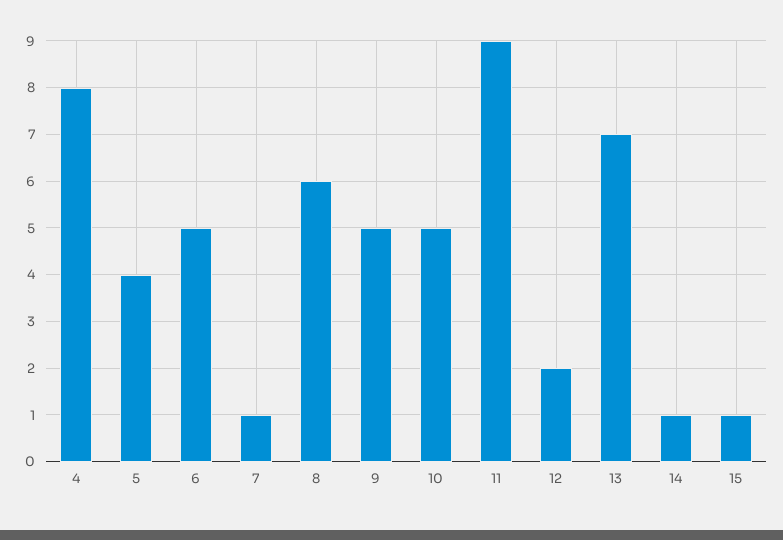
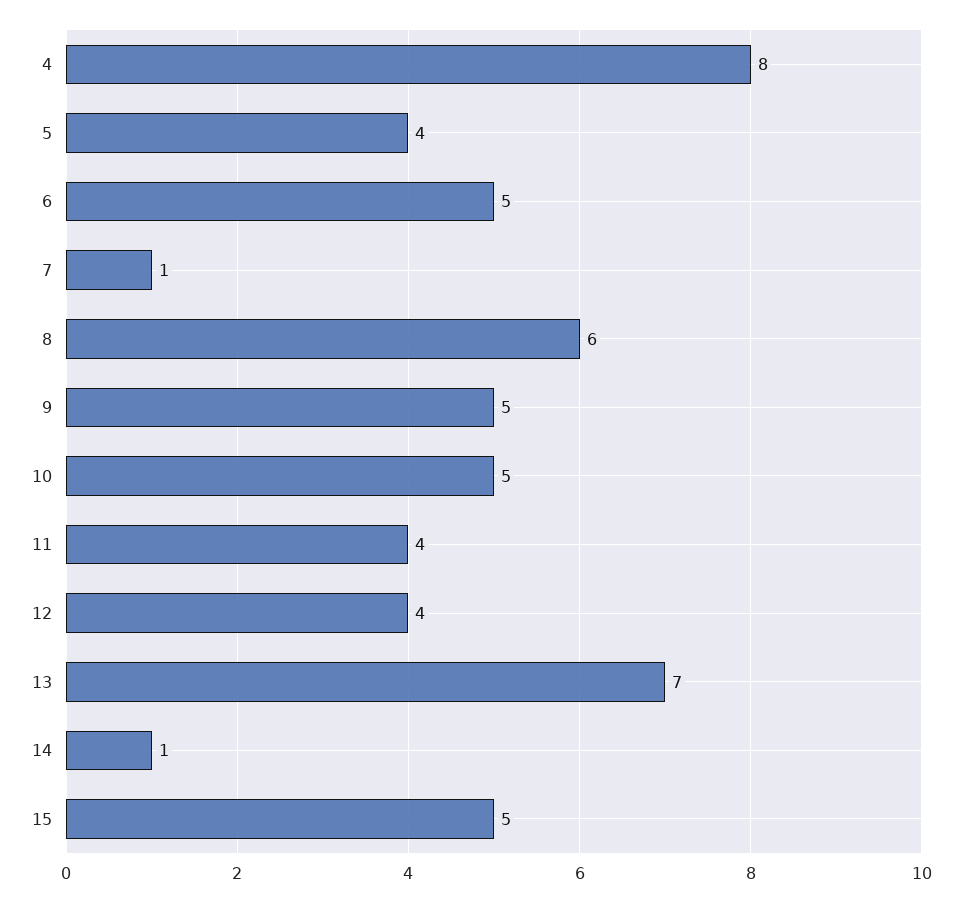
  {
    "4": 8,
    "5": 4,
    "6": 5,
    "7": 1,
    "8": 6,
    "9": 5,
    "10": 5,
-   "11": 9,
+   "11": 4,
-   "12": 2,
+   "12": 4,
    "13": 7,
    "14": 1,
-   "15": 1
+   "15": 5
  }

